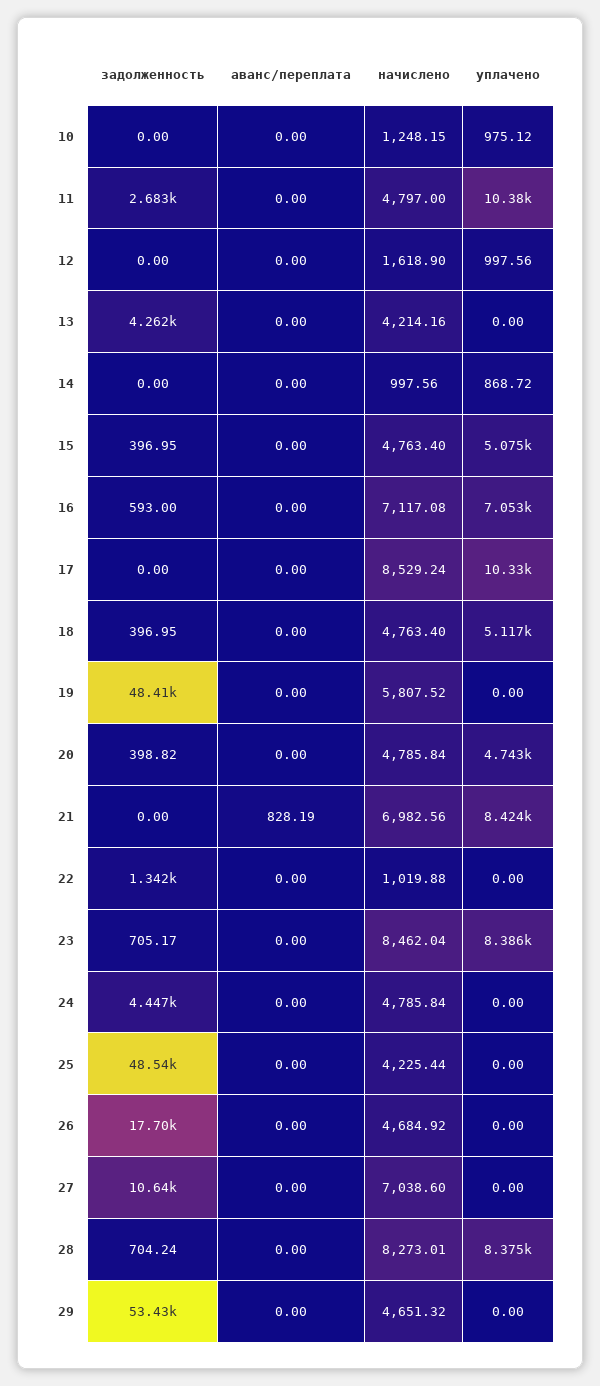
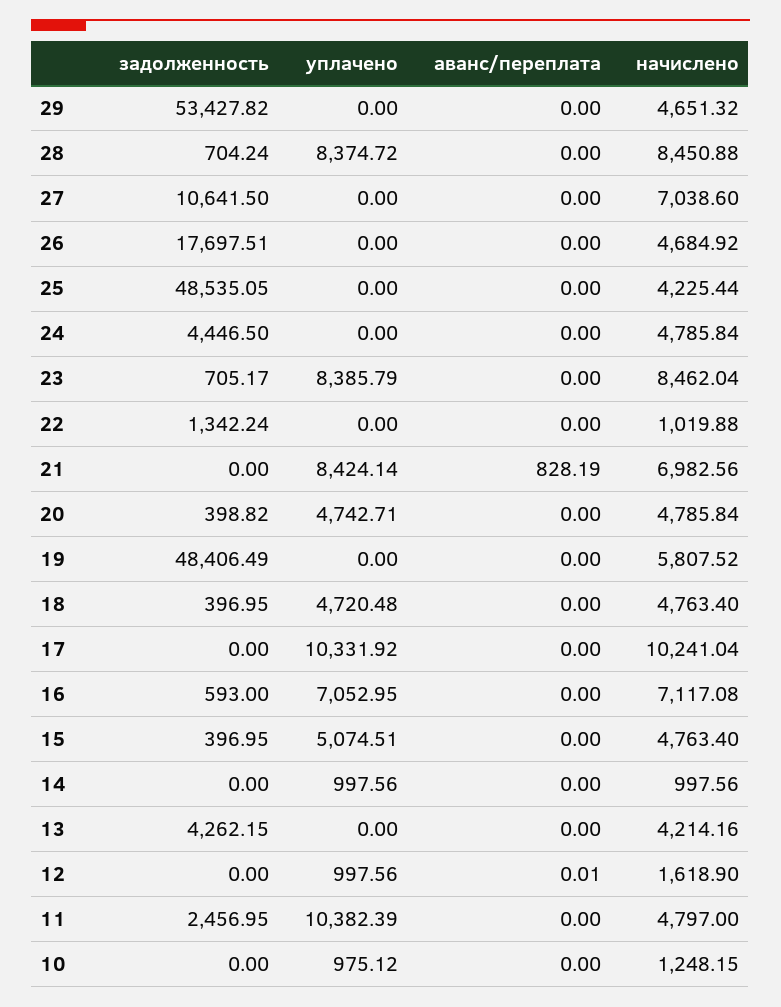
  {
    "задолженность": {
      "10": 0,
-     "11": 2683,
+     "11": 2456.95,
      "12": 0,
      "13": 4262.15,
      "14": 0,
      "15": 396.95,
      "16": 593,
      "17": 0,
      "18": 396.95,
      "19": 48406.49,
      "20": 398.82,
      "21": 0,
      "22": 1342.24,
      "23": 705.17,
      "24": 4446.5,
      "25": 48535.05,
      "26": 17697.51,
      "27": 10641.5,
      "28": 704.24,
      "29": 53427.82
    },
    "аванс/переплата": {
      "10": 0,
      "11": 0,
-     "12": 0,
+     "12": 0.01,
      "13": 0,
      "14": 0,
      "15": 0,
      "16": 0,
      "17": 0,
      "18": 0,
      "19": 0,
      "20": 0,
      "21": 828.19,
      "22": 0,
      "23": 0,
      "24": 0,
      "25": 0,
      "26": 0,
      "27": 0,
      "28": 0,
      "29": 0
    },
    "начислено": {
      "10": 1248.15,
      "11": 4797,
      "12": 1618.9,
      "13": 4214.16,
      "14": 997.56,
      "15": 4763.4,
      "16": 7117.08,
-     "17": 8529.24,
+     "17": 10241.04,
      "18": 4763.4,
      "19": 5807.52,
      "20": 4785.84,
      "21": 6982.56,
      "22": 1019.88,
      "23": 8462.04,
      "24": 4785.84,
      "25": 4225.44,
      "26": 4684.92,
      "27": 7038.6,
-     "28": 8273.01,
+     "28": 8450.88,
      "29": 4651.32
    },
    "уплачено": {
      "10": 975.12,
      "11": 10382.39,
      "12": 997.56,
      "13": 0,
-     "14": 868.72,
+     "14": 997.56,
      "15": 5074.51,
      "16": 7052.95,
      "17": 10331.92,
-     "18": 5117,
+     "18": 4720.48,
      "19": 0,
      "20": 4742.71,
      "21": 8424.14,
      "22": 0,
      "23": 8385.79,
      "24": 0,
      "25": 0,
      "26": 0,
      "27": 0,
      "28": 8374.72,
      "29": 0
    }
  }

